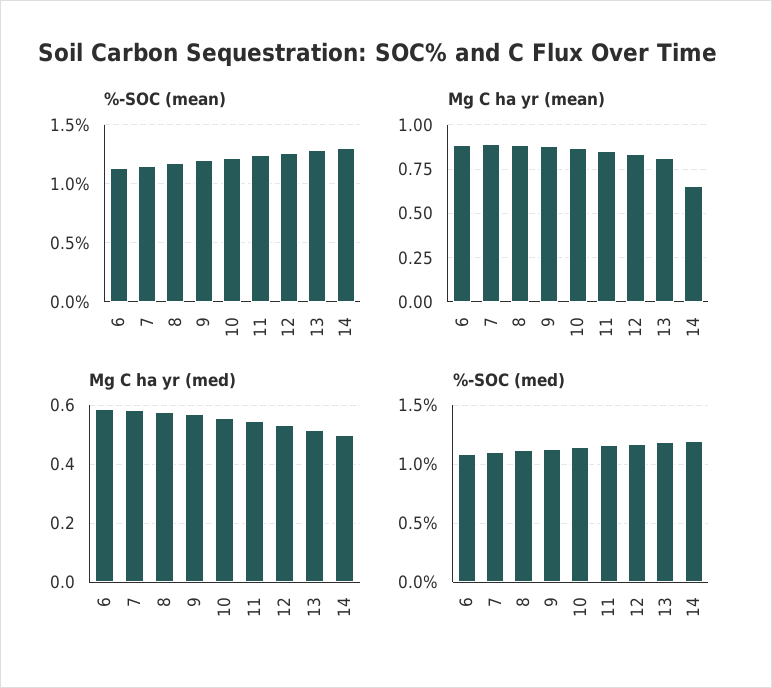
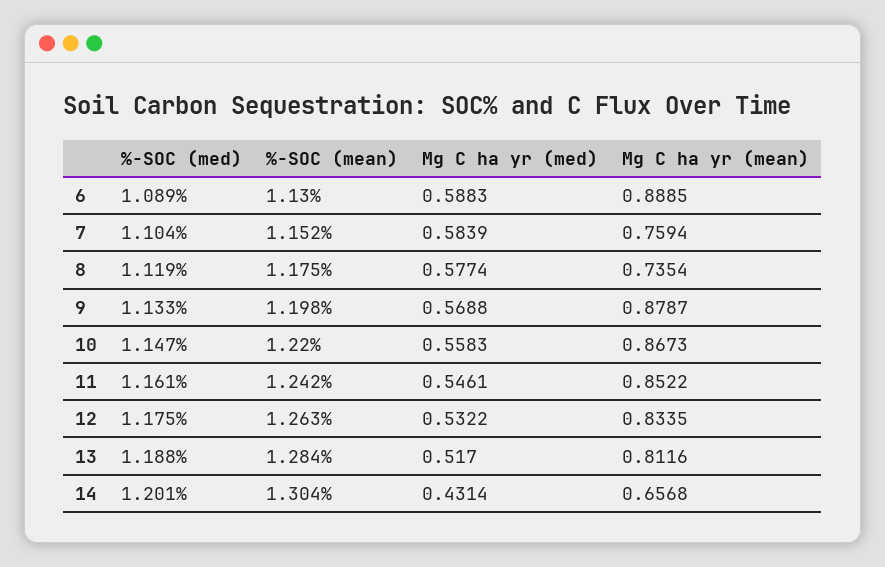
  {
    "%-SOC (mean)": {
      "6": 1.13,
      "7": 1.152,
      "8": 1.175,
      "9": 1.198,
      "10": 1.22,
      "11": 1.242,
      "12": 1.263,
      "13": 1.284,
      "14": 1.304
    },
    "Mg C ha yr (mean)": {
      "6": 0.8885,
-     "7": 0.9,
+     "7": 0.7594,
-     "8": 0.9,
+     "8": 0.7354,
      "9": 0.8787,
      "10": 0.8673,
      "11": 0.8522,
      "12": 0.8335,
      "13": 0.8116,
      "14": 0.6568
    },
    "Mg C ha yr (med)": {
      "6": 0.5883,
      "7": 0.5839,
      "8": 0.5774,
      "9": 0.5688,
      "10": 0.5583,
      "11": 0.5461,
      "12": 0.5322,
      "13": 0.517,
-     "14": 0.5
+     "14": 0.4314
    },
    "%-SOC (med)": {
      "6": 1.089,
      "7": 1.104,
      "8": 1.119,
      "9": 1.133,
      "10": 1.147,
      "11": 1.161,
      "12": 1.175,
      "13": 1.188,
      "14": 1.201
    }
  }

